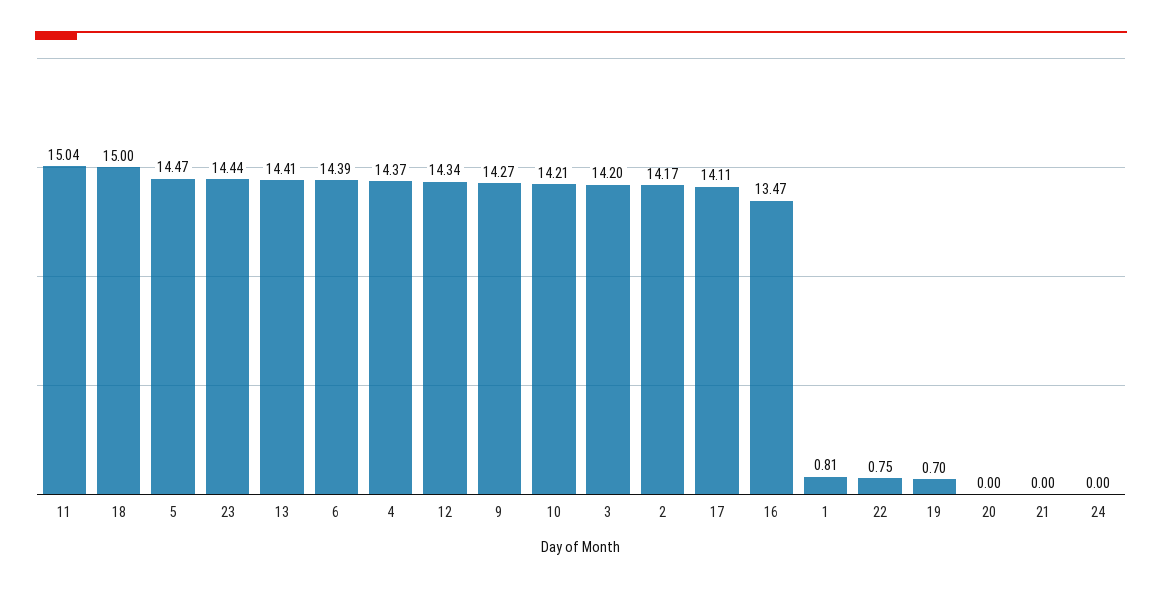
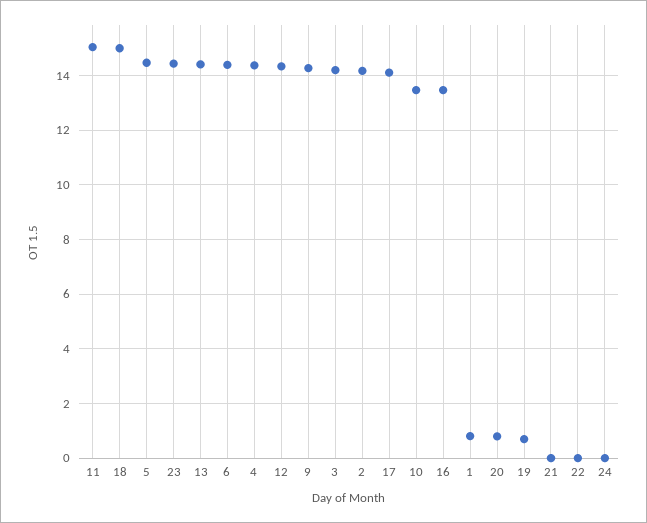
  {
    "11": 15.04,
    "18": 15,
    "5": 14.47,
    "23": 14.44,
    "13": 14.41,
    "6": 14.39,
    "4": 14.37,
    "12": 14.34,
    "9": 14.27,
-   "10": 14.21,
+   "10": 13.5,
    "3": 14.2,
    "2": 14.17,
    "17": 14.11,
    "16": 13.47,
    "1": 0.81,
-   "22": 0.75,
+   "22": 0,
    "19": 0.7,
-   "20": 0,
+   "20": 0.75,
    "21": 0,
    "24": 0
  }

